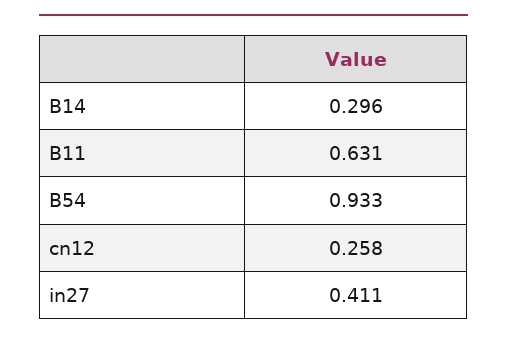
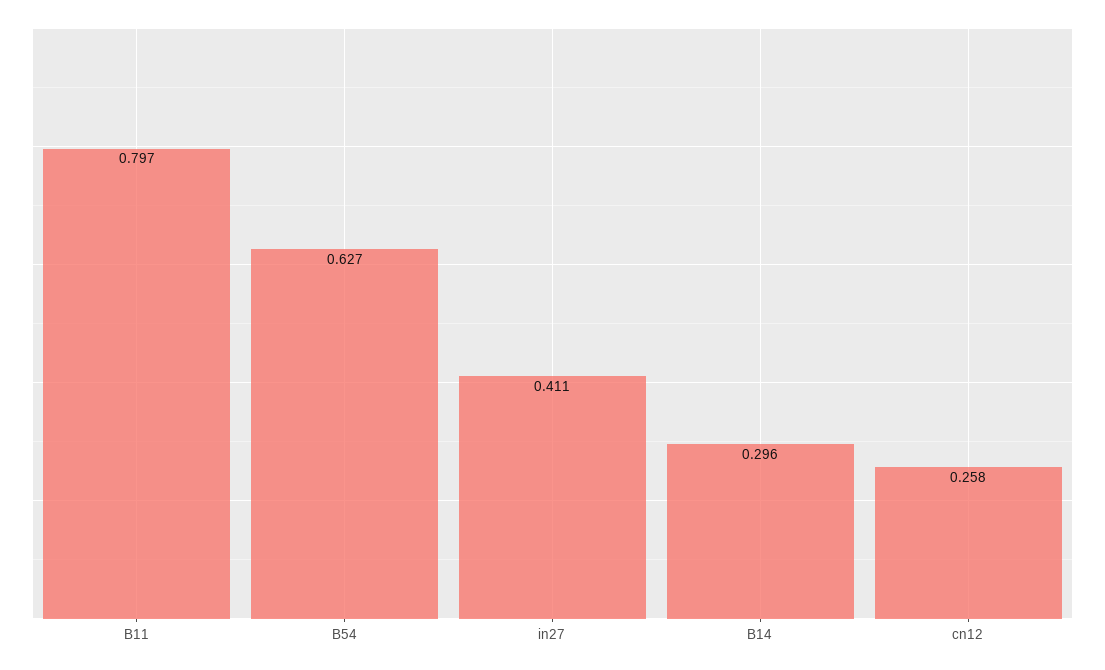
  {
    "B14": 0.296,
-   "B11": 0.631,
+   "B11": 0.797,
-   "B54": 0.933,
+   "B54": 0.627,
    "cn12": 0.258,
    "in27": 0.411
  }

